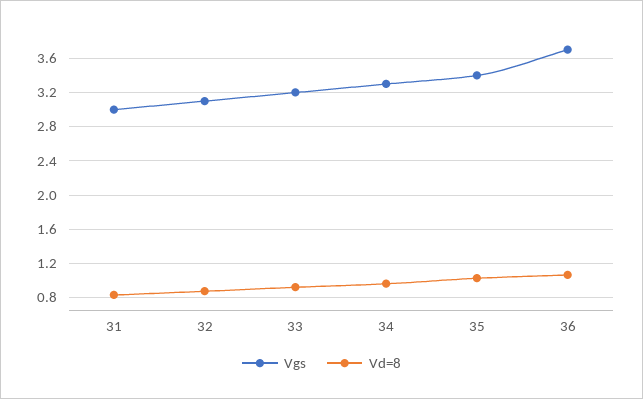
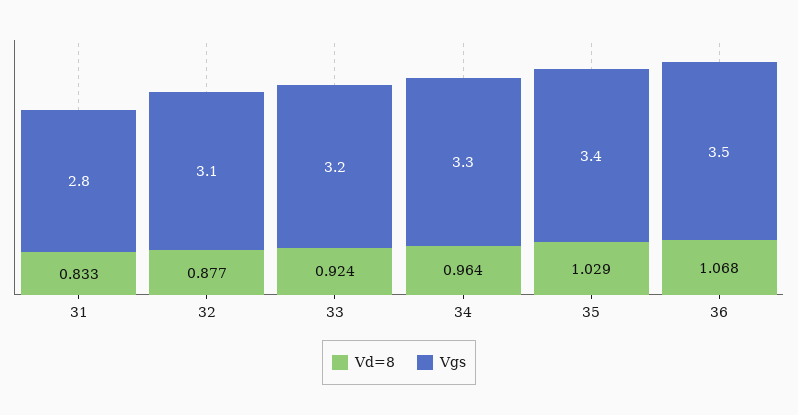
  {
    "Vgs": {
-     "31": 3,
+     "31": 2.8,
      "32": 3.1,
      "33": 3.2,
      "34": 3.3,
      "35": 3.4,
-     "36": 3.7
+     "36": 3.5
    },
    "Vd=8": {
      "31": 0.833,
      "32": 0.877,
      "33": 0.924,
      "34": 0.964,
      "35": 1.029,
      "36": 1.068
    }
  }

